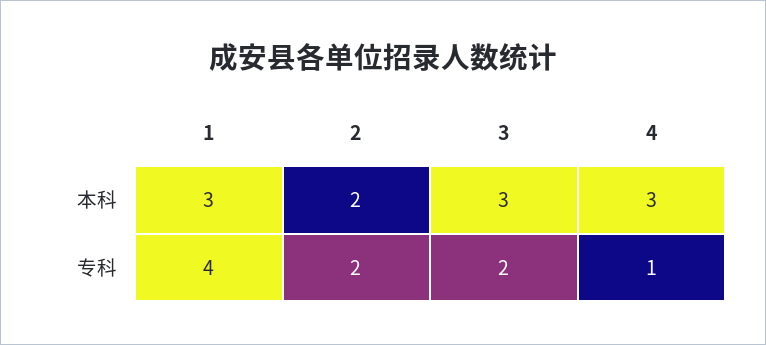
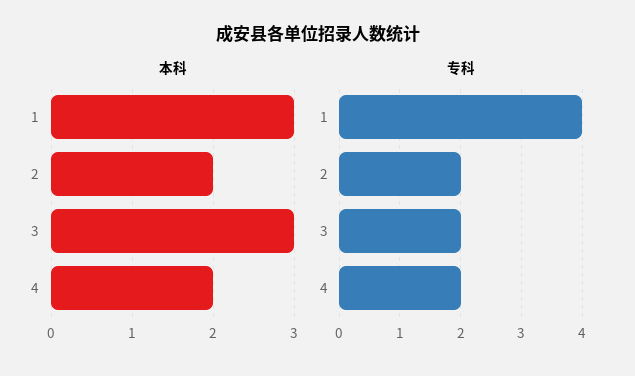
  {
    "本科": {
      "1": 3,
      "2": 2,
      "3": 3,
-     "4": 3
+     "4": 2
    },
    "专科": {
      "1": 4,
      "2": 2,
      "3": 2,
-     "4": 1
+     "4": 2
    }
  }

